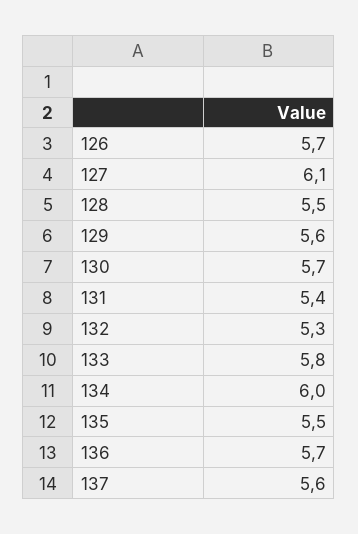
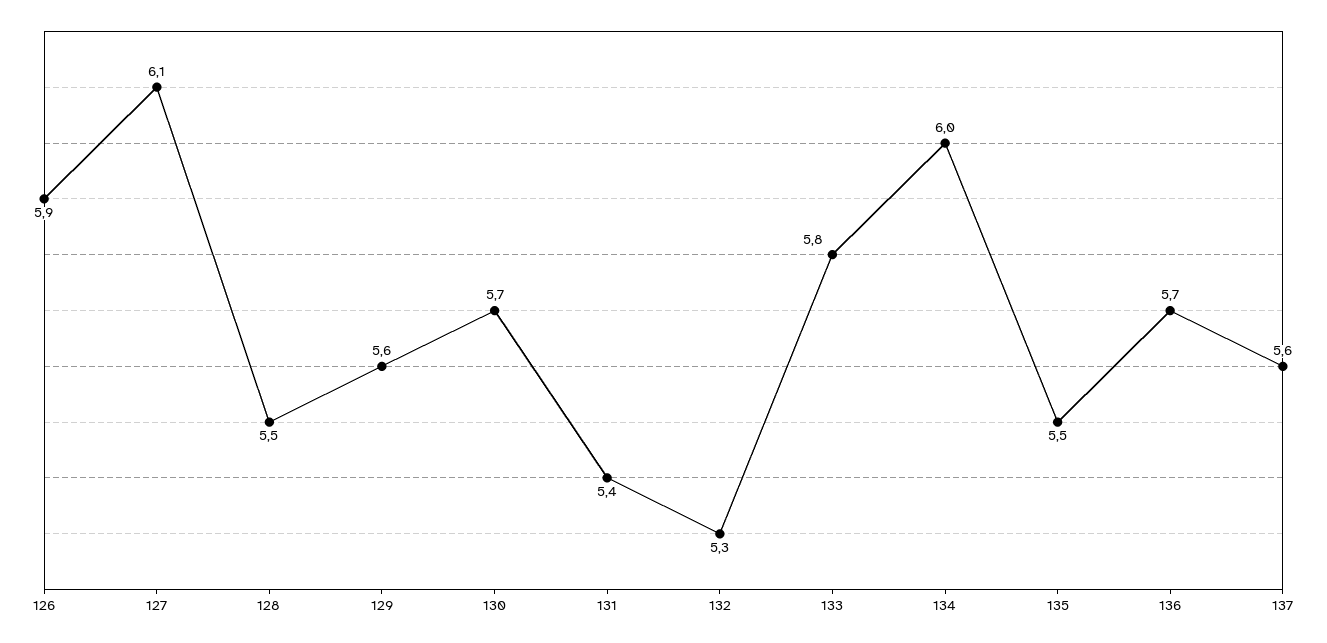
  {
-   "126": 5.7,
+   "126": 5.9,
    "127": 6.1,
    "128": 5.5,
    "129": 5.6,
    "130": 5.7,
    "131": 5.4,
    "132": 5.3,
    "133": 5.8,
    "134": 6,
    "135": 5.5,
    "136": 5.7,
    "137": 5.6
  }

